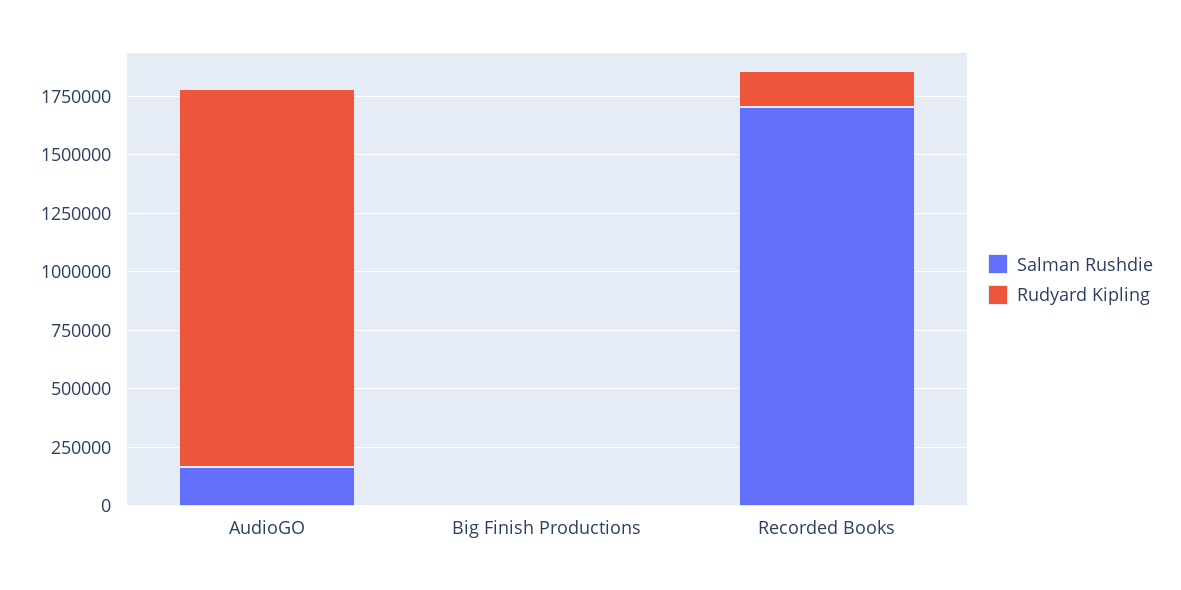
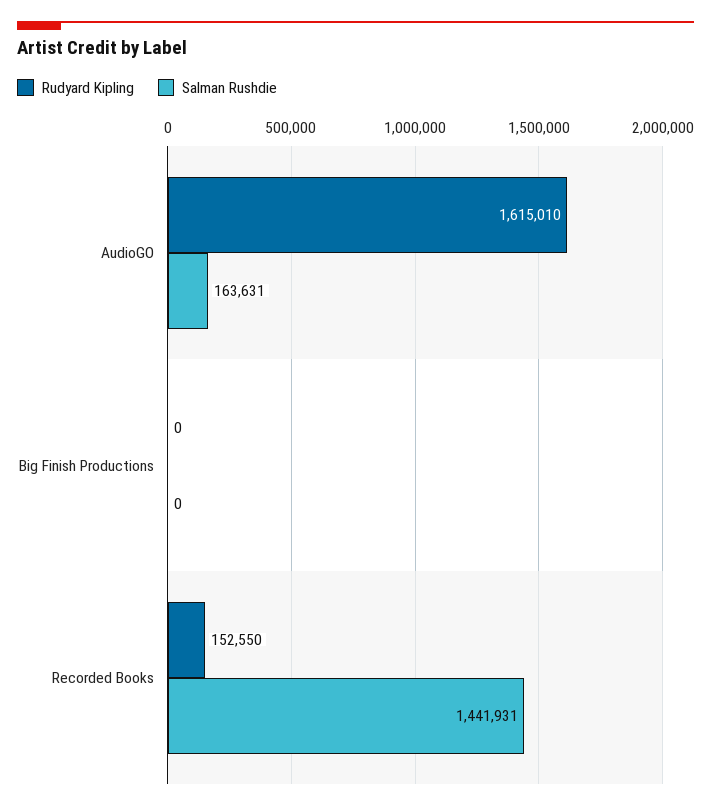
  {
    "Salman Rushdie": {
      "AudioGO": 163631,
      "Big Finish Productions": 0,
-     "Recorded Books": 1700000
+     "Recorded Books": 1441931
    },
    "Rudyard Kipling": {
      "AudioGO": 1615010,
      "Big Finish Productions": 0,
      "Recorded Books": 152550
    }
  }

